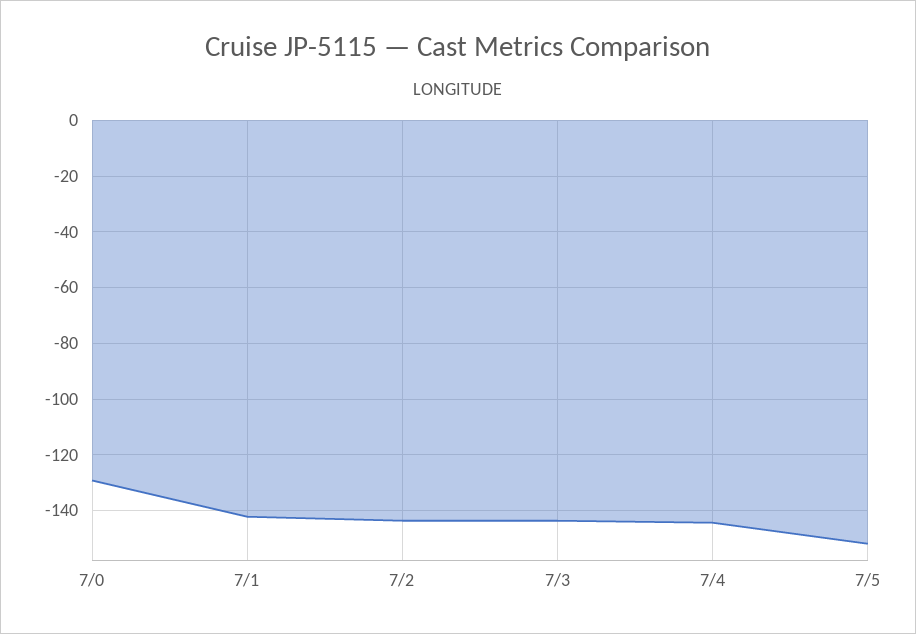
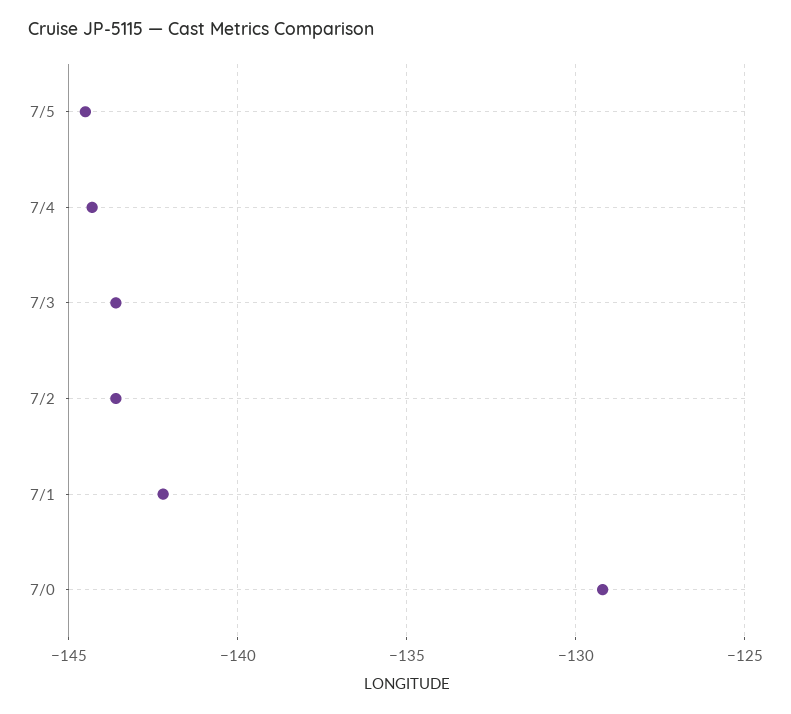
  {
    "7/0": -129,
    "7/1": -142,
    "7/2": -143.5,
    "7/3": -143.5,
    "7/4": -144.5,
-   "7/5": -152.5
+   "7/5": -144.5
  }

